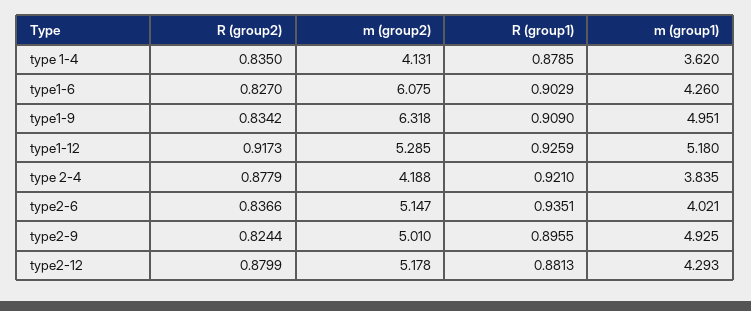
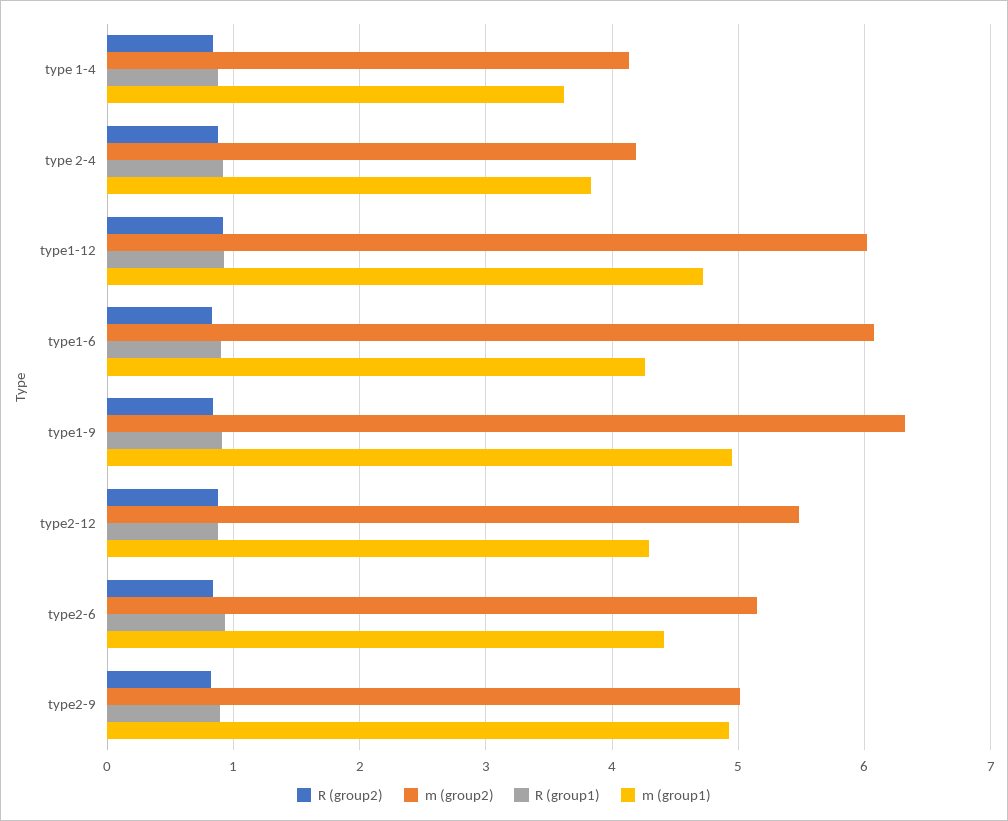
  {
    "R (group2)": {
      "type 1-4": 0.835,
      "type1-6": 0.827,
      "type1-9": 0.8342,
      "type1-12": 0.9173,
      "type 2-4": 0.8779,
      "type2-6": 0.8366,
      "type2-9": 0.8244,
      "type2-12": 0.8799
    },
    "m (group2)": {
      "type 1-4": 4.131,
      "type1-6": 6.075,
      "type1-9": 6.318,
-     "type1-12": 5.285,
+     "type1-12": 6,
      "type 2-4": 4.188,
      "type2-6": 5.147,
      "type2-9": 5.01,
-     "type2-12": 5.178
+     "type2-12": 5.5
    },
    "R (group1)": {
      "type 1-4": 0.8785,
      "type1-6": 0.9029,
      "type1-9": 0.909,
      "type1-12": 0.9259,
      "type 2-4": 0.921,
      "type2-6": 0.9351,
      "type2-9": 0.8955,
      "type2-12": 0.8813
    },
    "m (group1)": {
      "type 1-4": 3.62,
      "type1-6": 4.26,
      "type1-9": 4.951,
-     "type1-12": 5.18,
+     "type1-12": 4.7,
      "type 2-4": 3.835,
-     "type2-6": 4.021,
+     "type2-6": 4.4,
      "type2-9": 4.925,
      "type2-12": 4.293
    }
  }

